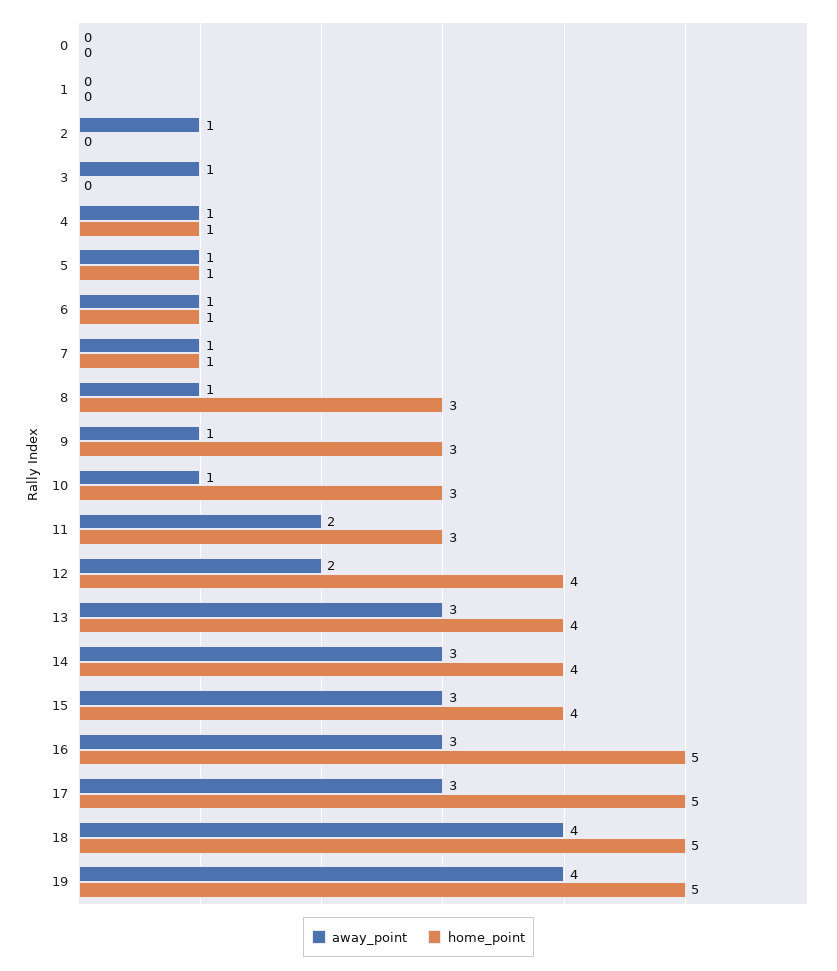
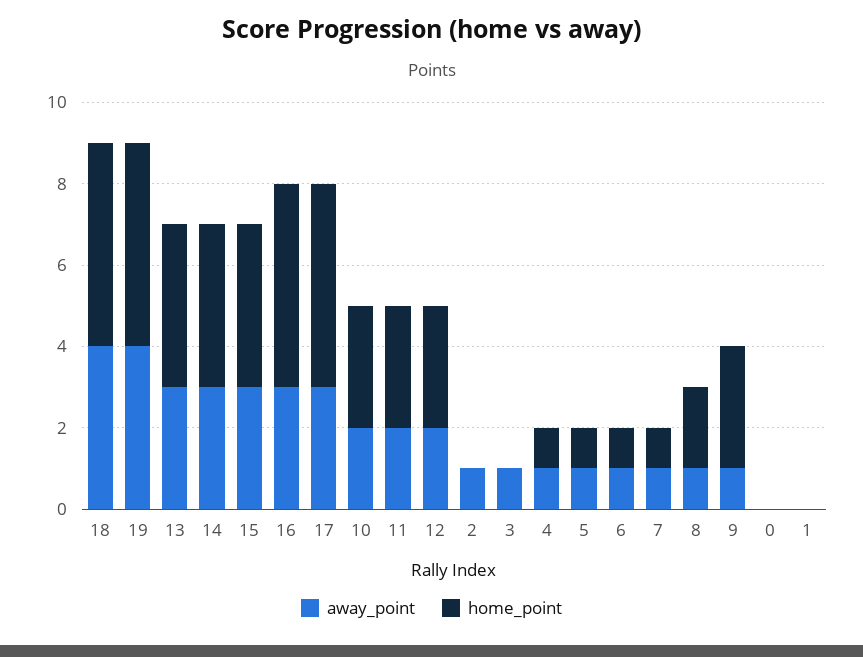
  {
    "away_point": {
      "0": 0,
      "1": 0,
      "2": 1,
      "3": 1,
      "4": 1,
      "5": 1,
      "6": 1,
      "7": 1,
      "8": 1,
      "9": 1,
-     "10": 1,
+     "10": 2,
      "11": 2,
      "12": 2,
      "13": 3,
      "14": 3,
      "15": 3,
      "16": 3,
      "17": 3,
      "18": 4,
      "19": 4
    },
    "home_point": {
      "0": 0,
      "1": 0,
      "2": 0,
      "3": 0,
      "4": 1,
      "5": 1,
      "6": 1,
      "7": 1,
-     "8": 3,
+     "8": 2,
      "9": 3,
      "10": 3,
      "11": 3,
-     "12": 4,
+     "12": 3,
      "13": 4,
      "14": 4,
      "15": 4,
      "16": 5,
      "17": 5,
      "18": 5,
      "19": 5
    }
  }

